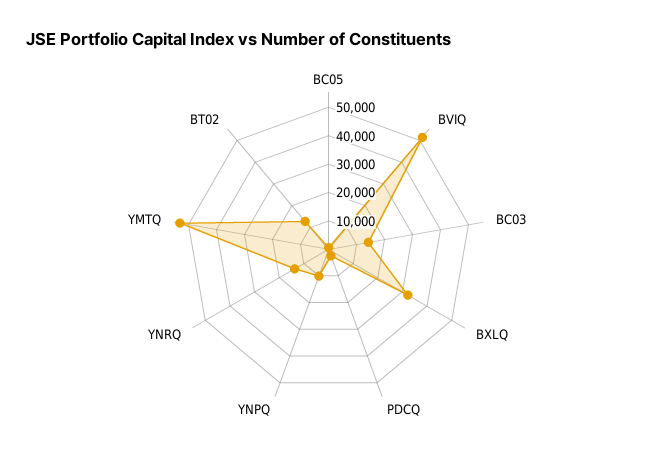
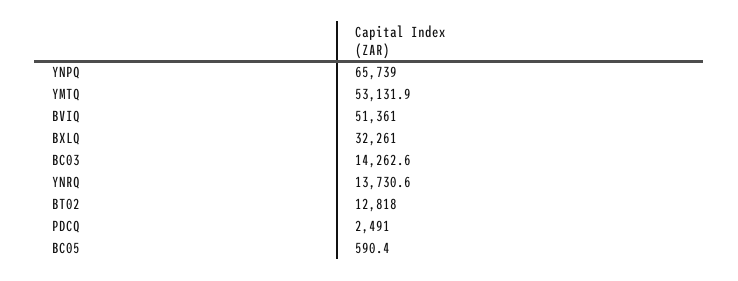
  {
    "BC05": 590.4,
    "BVIQ": 51361,
    "BC03": 14262.6,
    "BXLQ": 32261,
    "PDCQ": 2491,
-   "YNPQ": 10000,
+   "YNPQ": 65739,
    "YNRQ": 13730.6,
    "YMTQ": 53131.9,
    "BT02": 12818
  }

